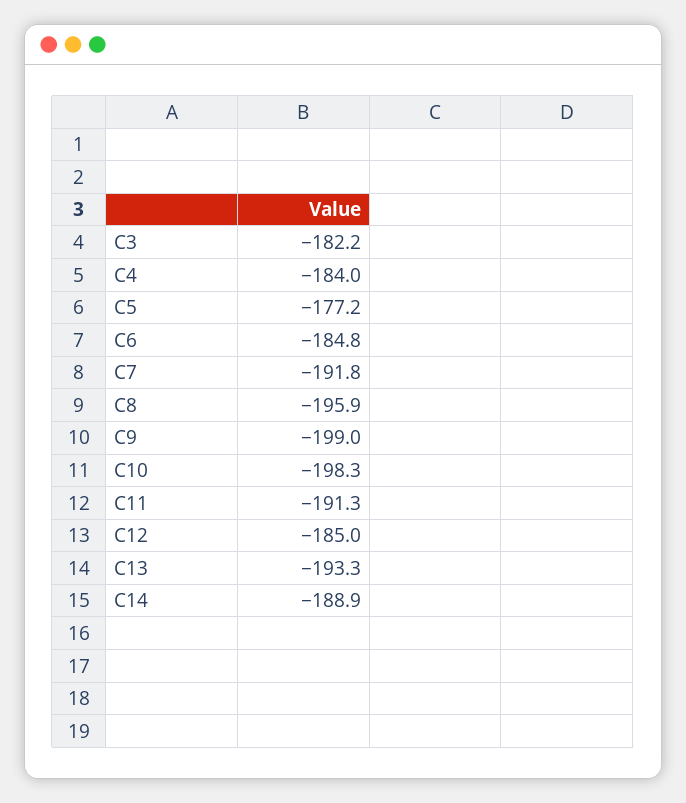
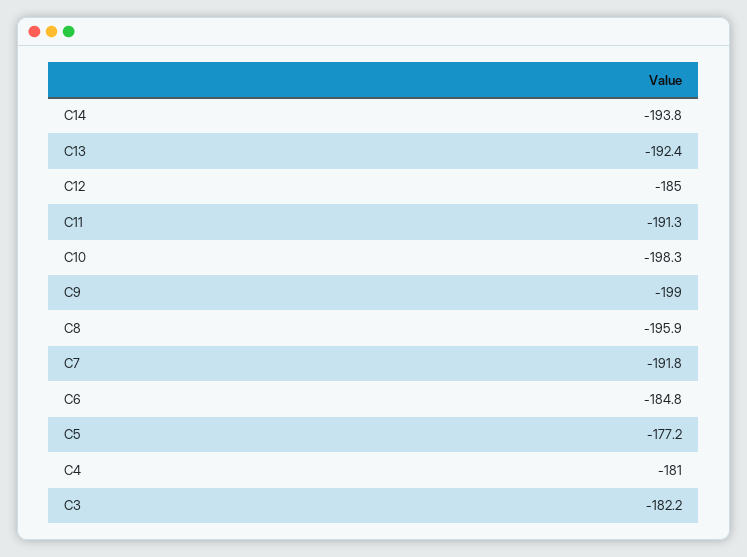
  {
    "C3": -182.2,
-   "C4": -184,
+   "C4": -181,
    "C5": -177.2,
    "C6": -184.8,
    "C7": -191.8,
    "C8": -195.9,
    "C9": -199,
    "C10": -198.3,
    "C11": -191.3,
    "C12": -185,
-   "C13": -193.3,
+   "C13": -192.4,
-   "C14": -188.9
+   "C14": -193.8
  }

